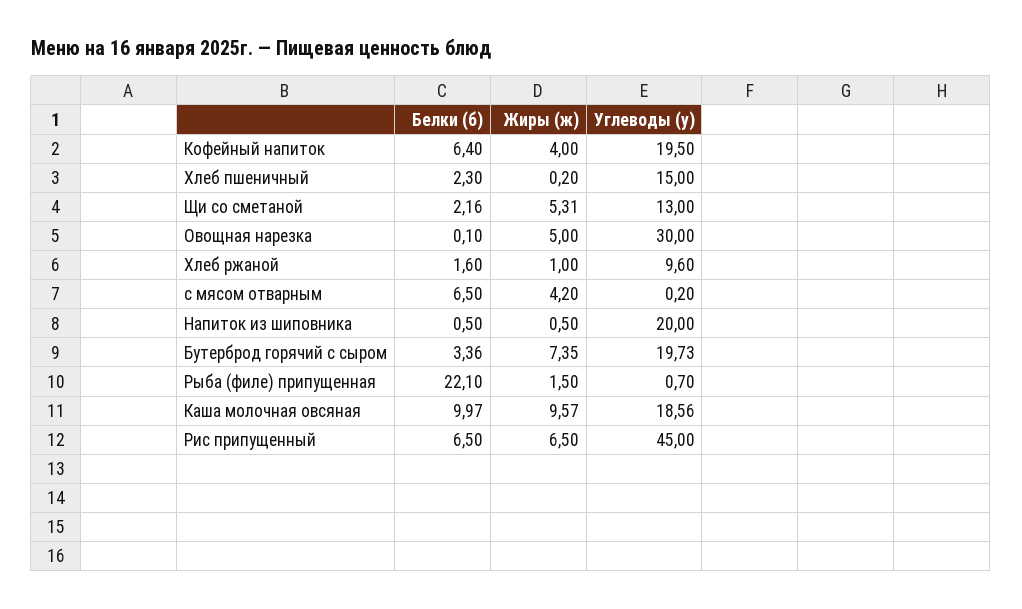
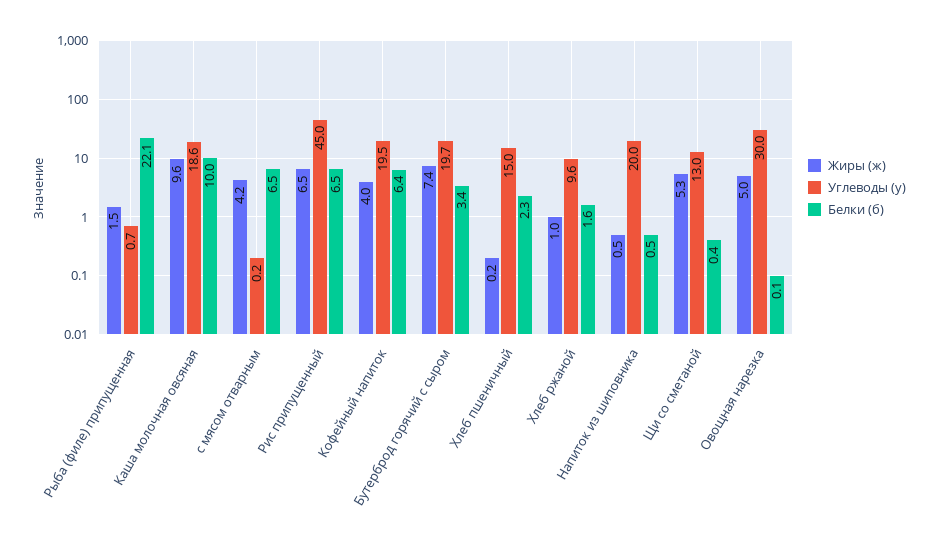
  {
    "Белки (б)": {
      "Кофейный напиток": 6.4,
      "Хлеб пшеничный": 2.3,
-     "Щи со сметаной": 2.16,
+     "Щи со сметаной": 0.4,
      "Овощная нарезка": 0.1,
      "Хлеб ржаной": 1.6,
      "с мясом отварным": 6.5,
      "Напиток из шиповника": 0.5,
      "Бутерброд горячий с сыром": 3.36,
      "Рыба (филе) припущенная": 22.1,
      "Каша молочная овсяная": 9.97,
      "Рис припущенный": 6.5
    },
    "Жиры (ж)": {
      "Кофейный напиток": 4,
      "Хлеб пшеничный": 0.2,
      "Щи со сметаной": 5.31,
      "Овощная нарезка": 5,
      "Хлеб ржаной": 1,
      "с мясом отварным": 4.2,
      "Напиток из шиповника": 0.5,
      "Бутерброд горячий с сыром": 7.35,
      "Рыба (филе) припущенная": 1.5,
      "Каша молочная овсяная": 9.57,
      "Рис припущенный": 6.5
    },
    "Углеводы (у)": {
      "Кофейный напиток": 19.5,
      "Хлеб пшеничный": 15,
      "Щи со сметаной": 13,
      "Овощная нарезка": 30,
      "Хлеб ржаной": 9.6,
      "с мясом отварным": 0.2,
      "Напиток из шиповника": 20,
      "Бутерброд горячий с сыром": 19.73,
      "Рыба (филе) припущенная": 0.7,
      "Каша молочная овсяная": 18.56,
      "Рис припущенный": 45
    }
  }

